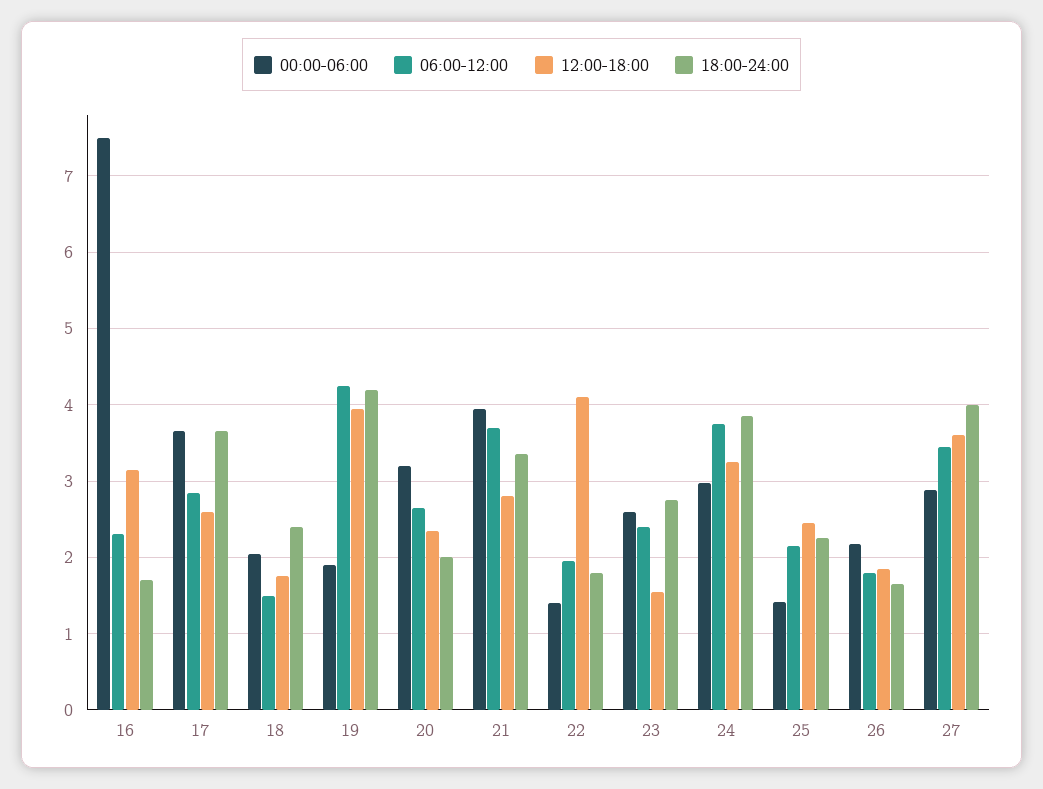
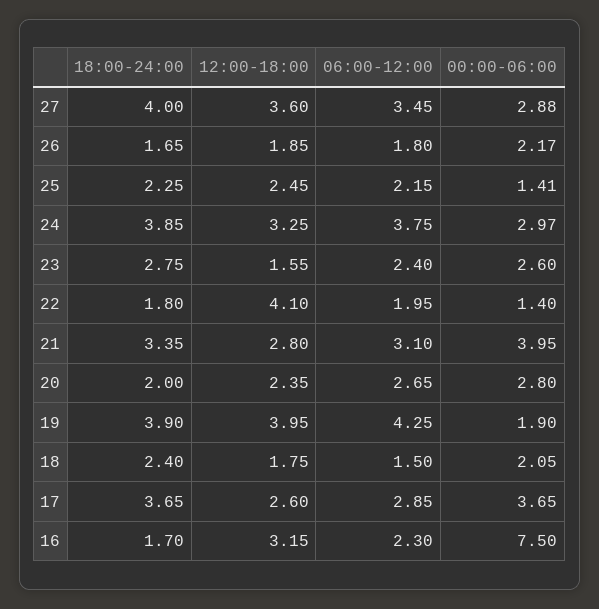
  {
    "00:00-06:00": {
      "16": 7.5,
      "17": 3.65,
      "18": 2.05,
      "19": 1.9,
-     "20": 3.2,
+     "20": 2.8,
      "21": 3.95,
      "22": 1.4,
      "23": 2.6,
      "24": 2.97,
      "25": 1.41,
      "26": 2.17,
      "27": 2.88
    },
    "06:00-12:00": {
      "16": 2.3,
      "17": 2.85,
      "18": 1.5,
      "19": 4.25,
      "20": 2.65,
-     "21": 3.7,
+     "21": 3.1,
      "22": 1.95,
      "23": 2.4,
      "24": 3.75,
      "25": 2.15,
      "26": 1.8,
      "27": 3.45
    },
    "12:00-18:00": {
      "16": 3.15,
      "17": 2.6,
      "18": 1.75,
      "19": 3.95,
      "20": 2.35,
      "21": 2.8,
      "22": 4.1,
      "23": 1.55,
      "24": 3.25,
      "25": 2.45,
      "26": 1.85,
      "27": 3.6
    },
    "18:00-24:00": {
      "16": 1.7,
      "17": 3.65,
      "18": 2.4,
-     "19": 4.2,
+     "19": 3.9,
      "20": 2,
      "21": 3.35,
      "22": 1.8,
      "23": 2.75,
      "24": 3.85,
      "25": 2.25,
      "26": 1.65,
      "27": 4
    }
  }

